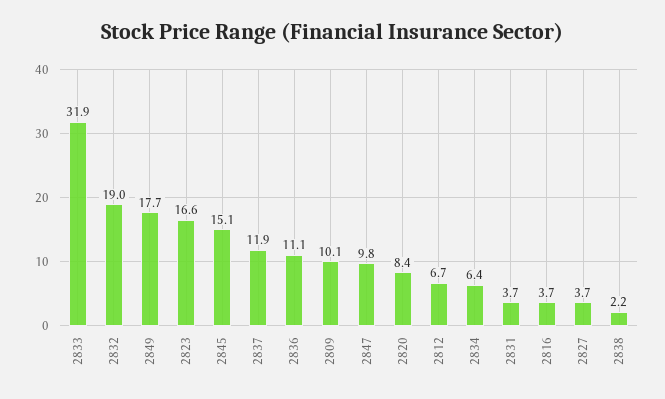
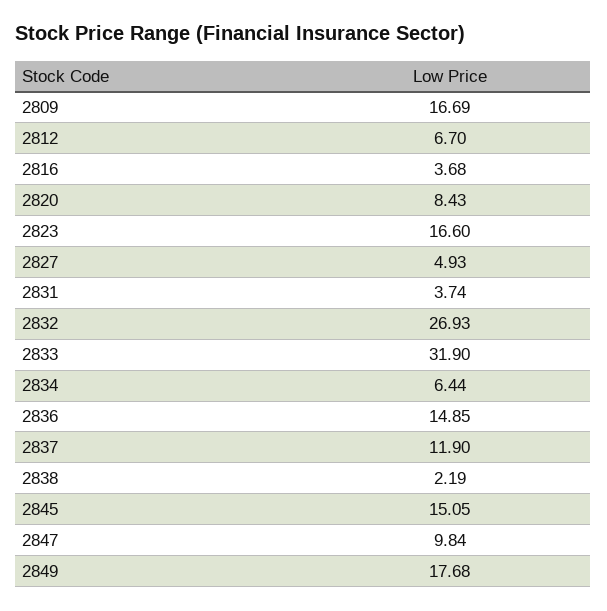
  {
    "2833": 31.9,
-   "2832": 19,
+   "2832": 26.93,
    "2849": 17.68,
    "2823": 16.6,
    "2845": 15.05,
    "2837": 11.9,
-   "2836": 11.1,
+   "2836": 14.85,
-   "2809": 10.1,
+   "2809": 16.69,
    "2847": 9.84,
    "2820": 8.43,
    "2812": 6.7,
    "2834": 6.44,
    "2831": 3.74,
    "2816": 3.68,
-   "2827": 3.7,
+   "2827": 4.93,
    "2838": 2.19
  }

